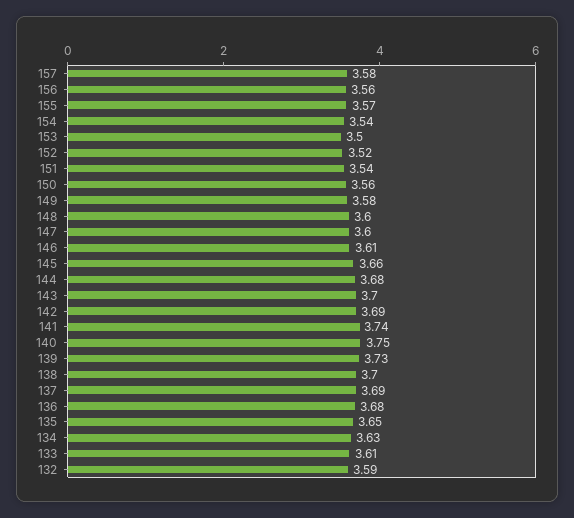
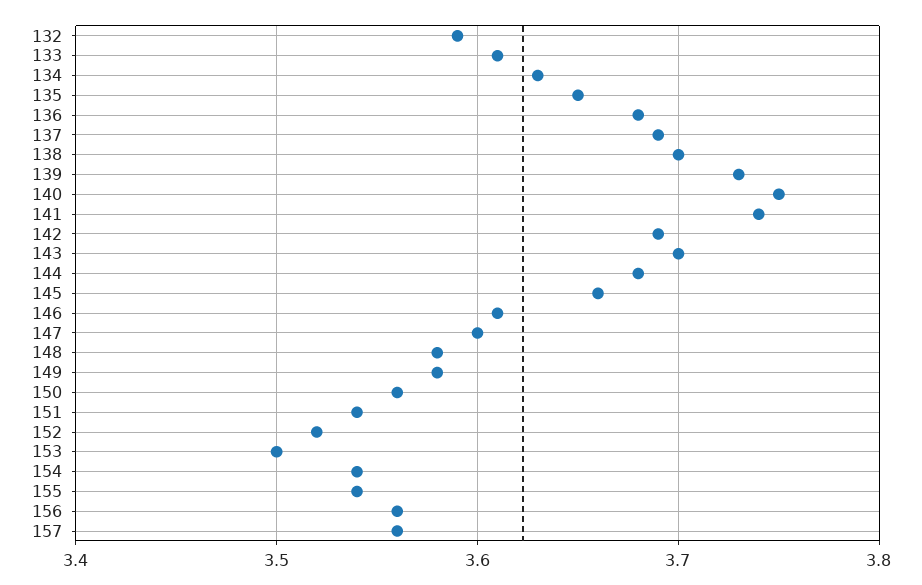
  {
-   "157": 3.58,
+   "157": 3.56,
    "156": 3.56,
-   "155": 3.57,
+   "155": 3.54,
    "154": 3.54,
    "153": 3.5,
    "152": 3.52,
    "151": 3.54,
    "150": 3.56,
    "149": 3.58,
-   "148": 3.6,
+   "148": 3.58,
    "147": 3.6,
    "146": 3.61,
    "145": 3.66,
    "144": 3.68,
    "143": 3.7,
    "142": 3.69,
    "141": 3.74,
    "140": 3.75,
    "139": 3.73,
    "138": 3.7,
    "137": 3.69,
    "136": 3.68,
    "135": 3.65,
    "134": 3.63,
    "133": 3.61,
    "132": 3.59
  }

